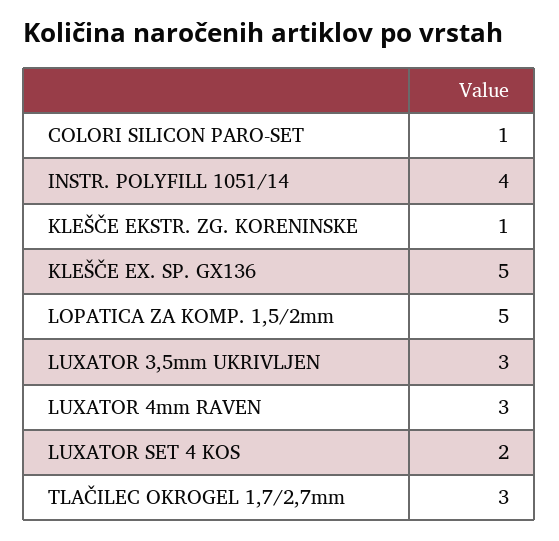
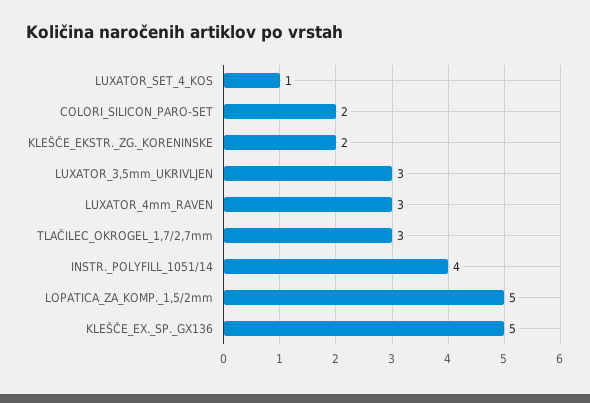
  {
-   "COLORI SILICON PARO-SET": 1,
+   "COLORI SILICON PARO-SET": 2,
    "INSTR. POLYFILL 1051/14": 4,
-   "KLEŠČE EKSTR. ZG. KORENINSKE": 1,
+   "KLEŠČE EKSTR. ZG. KORENINSKE": 2,
    "KLEŠČE EX. SP. GX136": 5,
    "LOPATICA ZA KOMP. 1,5/2mm": 5,
    "LUXATOR 3,5mm UKRIVLJEN": 3,
    "LUXATOR 4mm RAVEN": 3,
-   "LUXATOR SET 4 KOS": 2,
+   "LUXATOR SET 4 KOS": 1,
    "TLAČILEC OKROGEL 1,7/2,7mm": 3
  }

